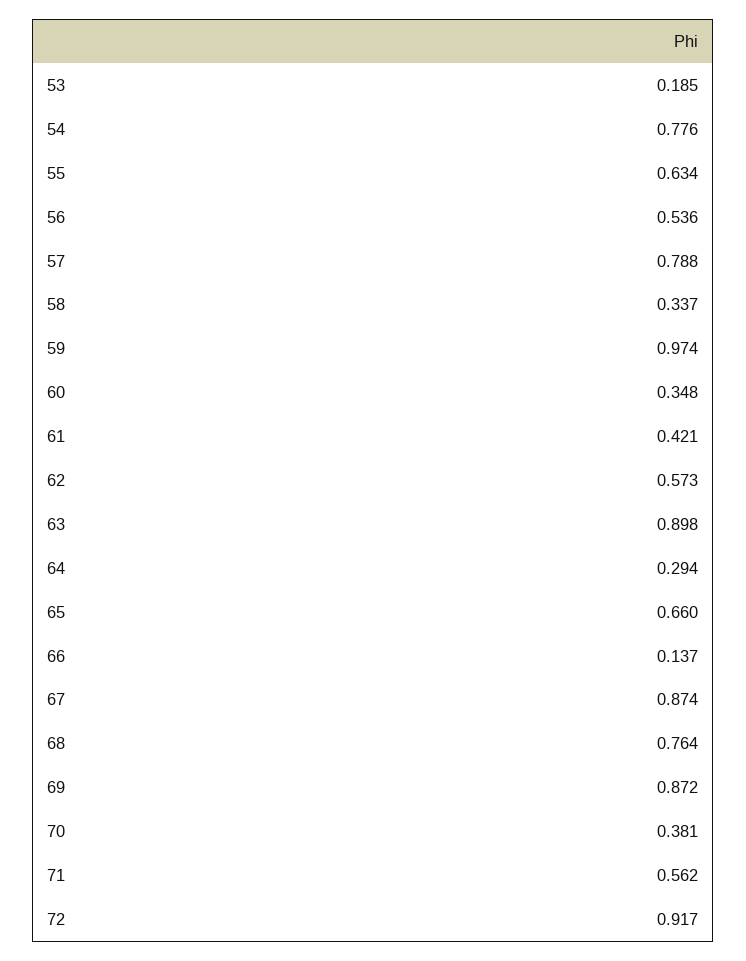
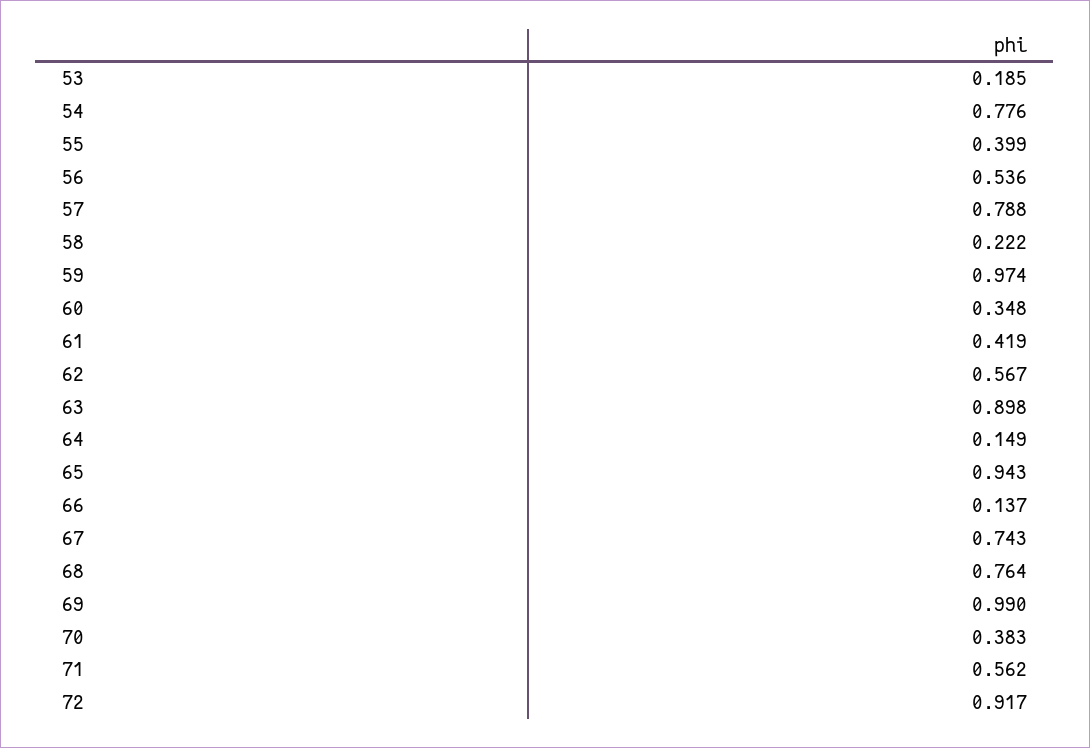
  {
    "53": 0.185,
    "54": 0.776,
-   "55": 0.634,
+   "55": 0.399,
    "56": 0.536,
    "57": 0.788,
-   "58": 0.337,
+   "58": 0.222,
    "59": 0.974,
    "60": 0.348,
-   "61": 0.421,
+   "61": 0.419,
-   "62": 0.573,
+   "62": 0.567,
    "63": 0.898,
-   "64": 0.294,
+   "64": 0.149,
-   "65": 0.66,
+   "65": 0.943,
    "66": 0.137,
-   "67": 0.874,
+   "67": 0.743,
    "68": 0.764,
-   "69": 0.872,
+   "69": 0.99,
-   "70": 0.381,
+   "70": 0.383,
    "71": 0.562,
    "72": 0.917
  }

